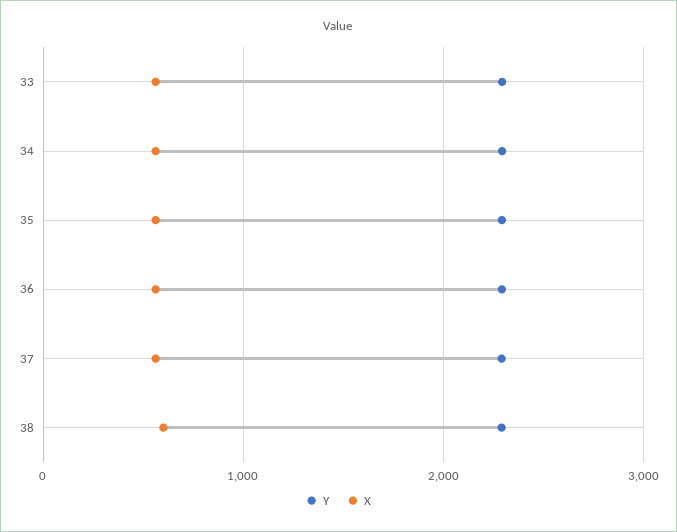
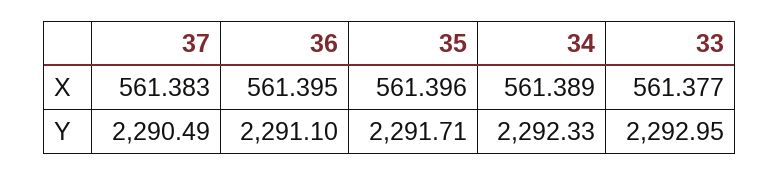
  {
    "Y": {
      "33": 2292.95,
      "34": 2292.33,
      "35": 2291.71,
      "36": 2291.1,
-     "37": 2290.49,
+     "37": 2290.49
-     "38": 2300
    },
    "X": {
      "33": 561.377,
      "34": 561.389,
      "35": 561.396,
      "36": 561.395,
-     "37": 561.383,
+     "37": 561.383
-     "38": 600
    }
  }

